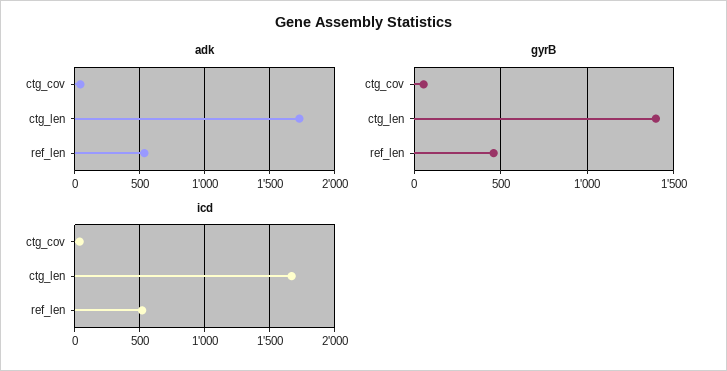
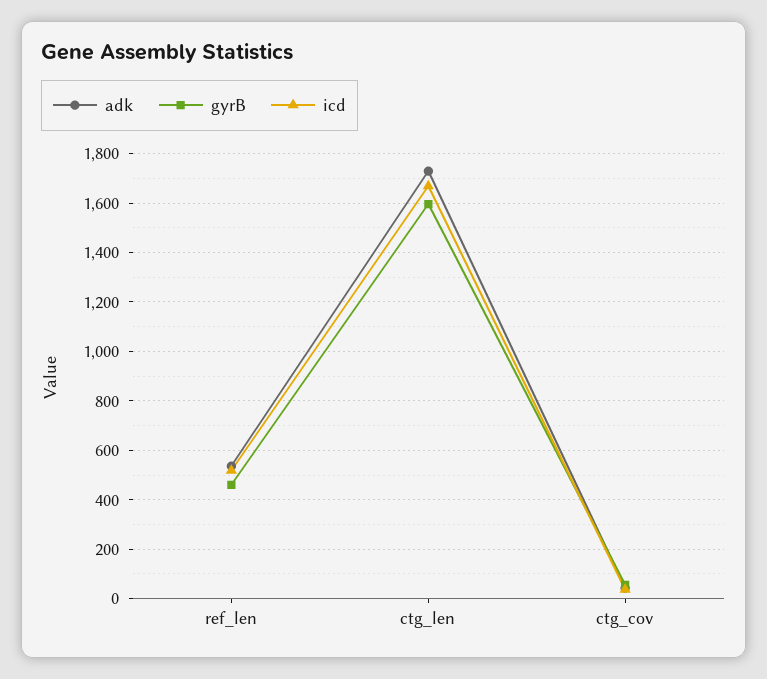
  {
    "adk": {
      "ctg_cov": 50,
      "ctg_len": 1725,
      "ref_len": 525
    },
    "gyrB": {
      "ctg_cov": 50,
-     "ctg_len": 1400,
+     "ctg_len": 1600,
      "ref_len": 450
    },
    "icd": {
      "ctg_cov": 25,
      "ctg_len": 1675,
      "ref_len": 525
    }
  }

